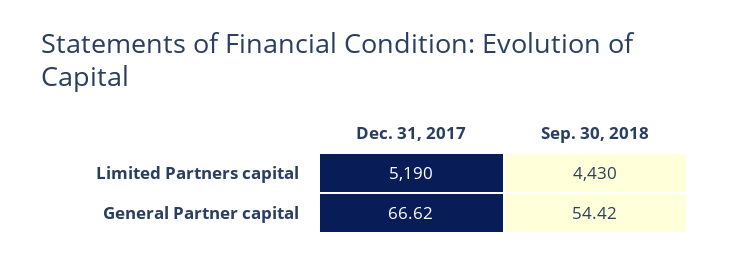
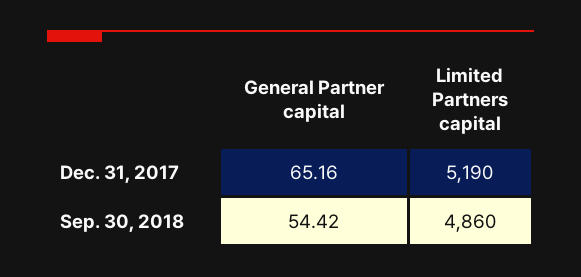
  {
    "Dec. 31, 2017": {
      "Limited Partners capital": 5190,
-     "General Partner capital": 66.62
+     "General Partner capital": 65.16
    },
    "Sep. 30, 2018": {
-     "Limited Partners capital": 4430,
+     "Limited Partners capital": 4860,
      "General Partner capital": 54.42
    }
  }

